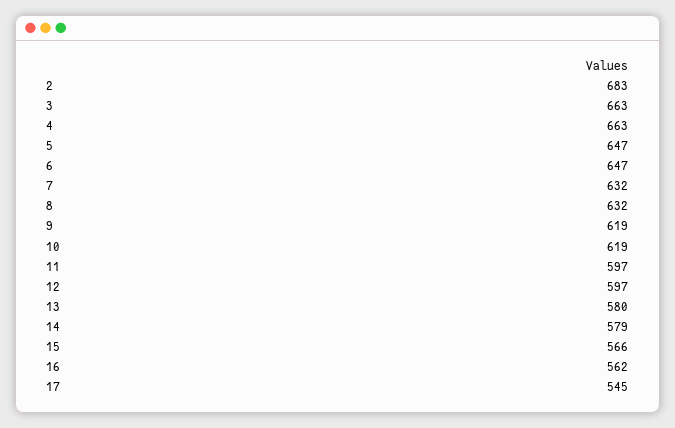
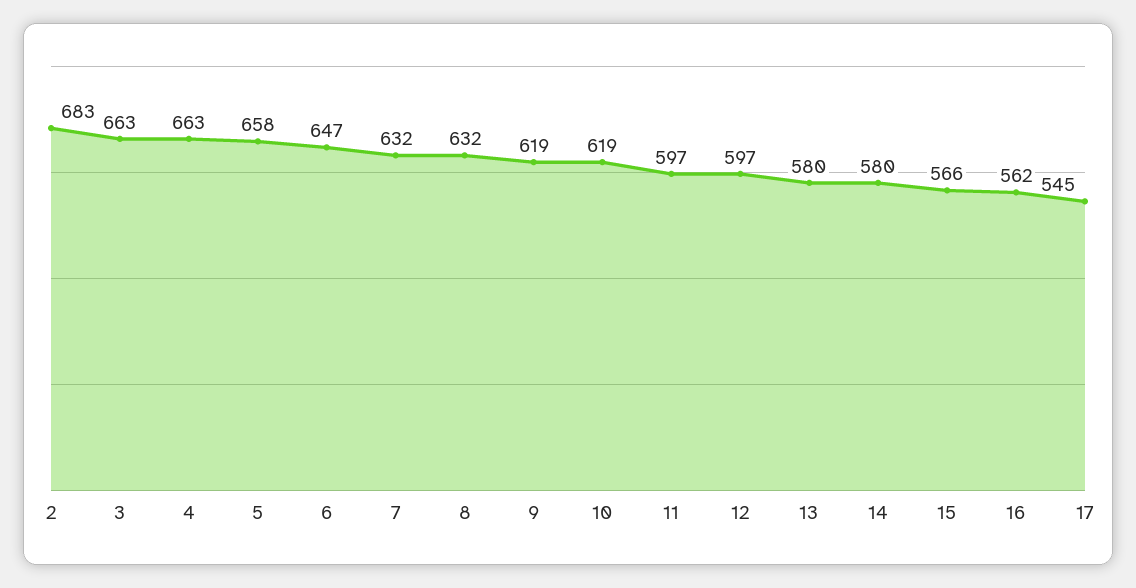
  {
    "2": 683,
    "3": 663,
    "4": 663,
-   "5": 647,
+   "5": 658,
    "6": 647,
    "7": 632,
    "8": 632,
    "9": 619,
    "10": 619,
    "11": 597,
    "12": 597,
    "13": 580,
-   "14": 579,
+   "14": 580,
    "15": 566,
    "16": 562,
    "17": 545
  }

